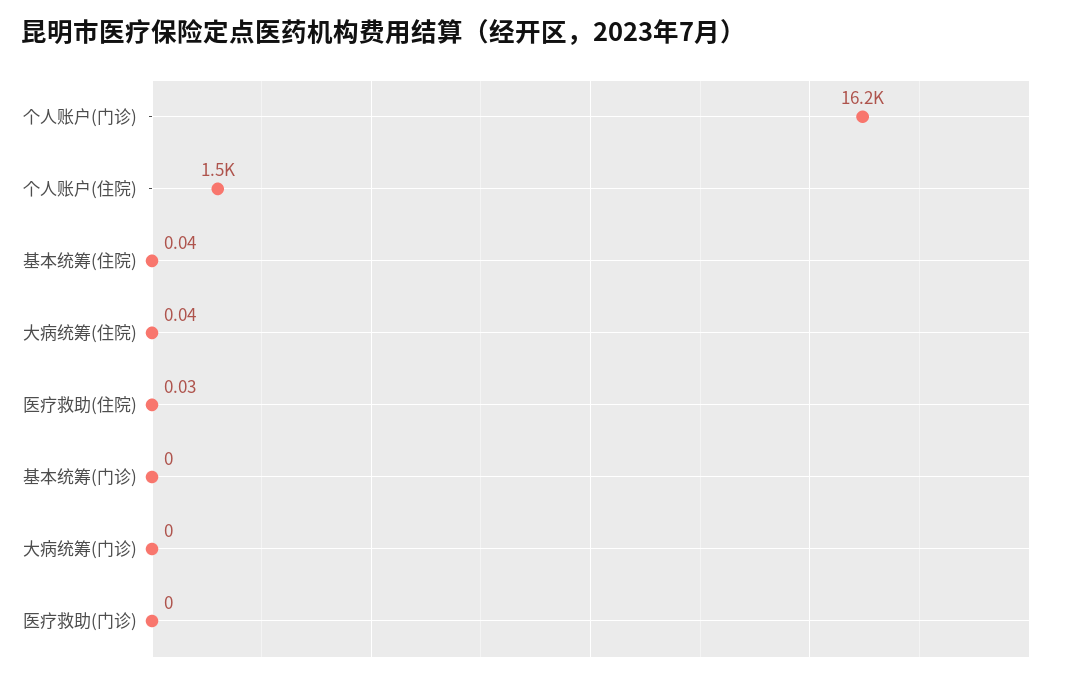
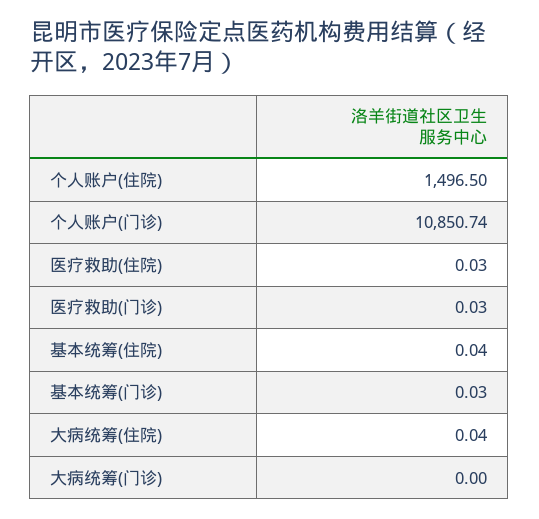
  {
-   "个人账户(门诊)": 16200,
+   "个人账户(门诊)": 10850.74,
    "个人账户(住院)": 1496.5,
    "基本统筹(住院)": 0.04,
    "大病统筹(住院)": 0.04,
    "医疗救助(住院)": 0.03,
-   "基本统筹(门诊)": 0,
+   "基本统筹(门诊)": 0.03,
    "大病统筹(门诊)": 0,
-   "医疗救助(门诊)": 0
+   "医疗救助(门诊)": 0.03
  }

